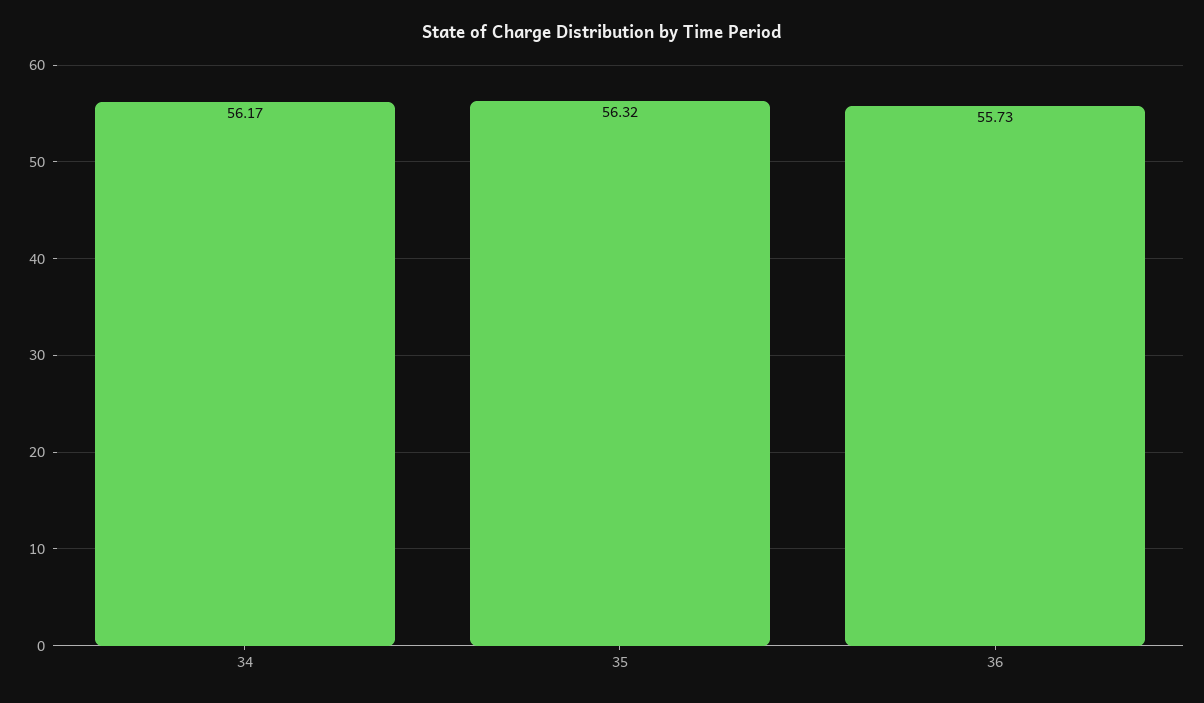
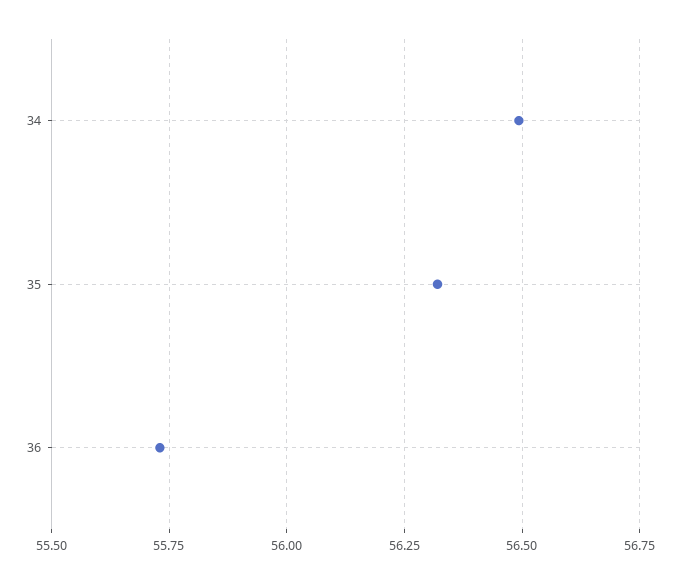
  {
-   "34": 56.17,
+   "34": 56.5,
    "35": 56.32,
    "36": 55.73
  }

